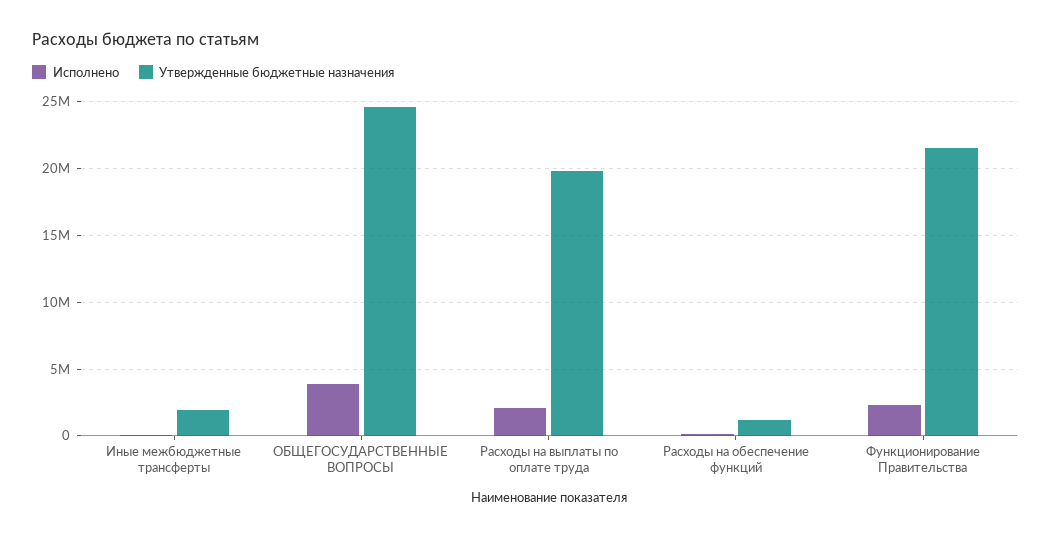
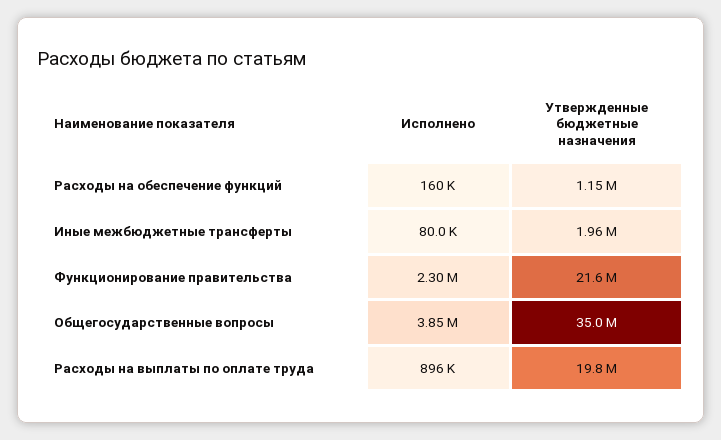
  {
    "Исполнено": {
      "Иные межбюджетные трансферты": 80000,
      "ОБЩЕГОСУДАРСТВЕННЫЕ ВОПРОСЫ": 3850000,
-     "Расходы на выплаты по оплате труда": 2000000,
+     "Расходы на выплаты по оплате труда": 896000,
      "Расходы на обеспечение функций": 160000,
      "Функционирование Правительства": 2300000
    },
    "Утвержденные бюджетные назначения": {
      "Иные межбюджетные трансферты": 1960000,
-     "ОБЩЕГОСУДАРСТВЕННЫЕ ВОПРОСЫ": 24500000,
+     "ОБЩЕГОСУДАРСТВЕННЫЕ ВОПРОСЫ": 35000000,
      "Расходы на выплаты по оплате труда": 19800000,
      "Расходы на обеспечение функций": 1150000,
      "Функционирование Правительства": 21600000
    }
  }

